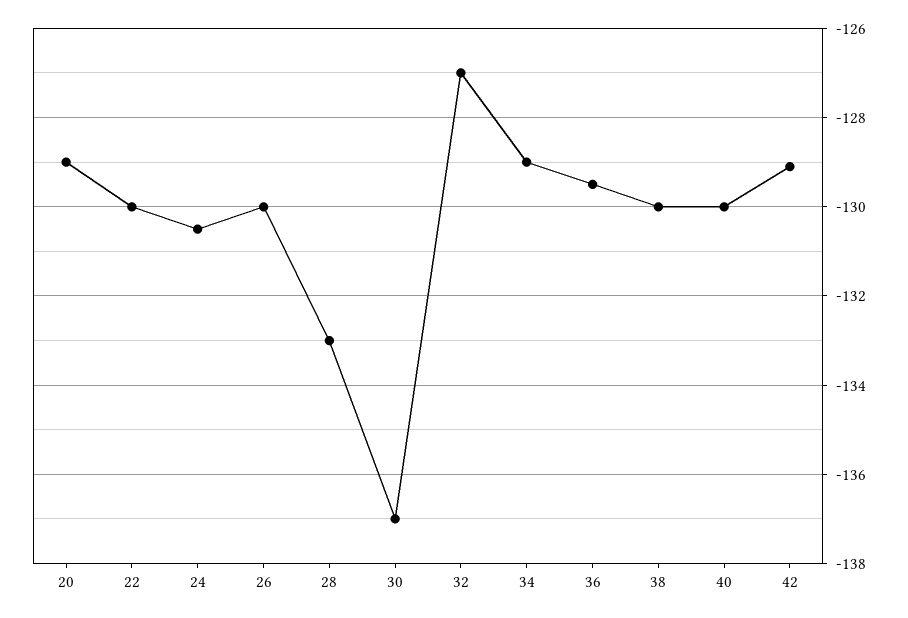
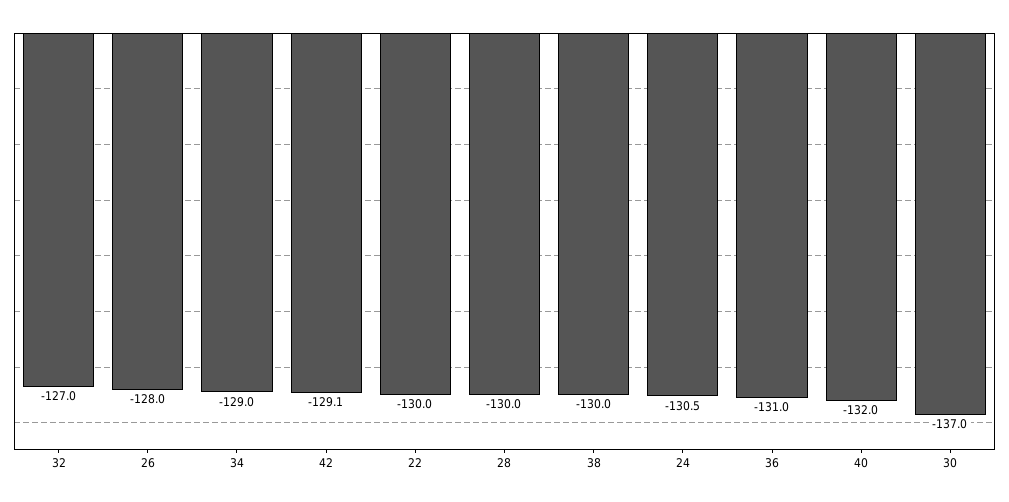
  {
-   "20": -129,
    "22": -130,
    "24": -130.5,
-   "26": -130,
+   "26": -128,
-   "28": -133,
+   "28": -130,
    "30": -137,
    "32": -127,
    "34": -129,
-   "36": -129.5,
+   "36": -131,
    "38": -130,
-   "40": -130,
+   "40": -132,
    "42": -129.1
  }

